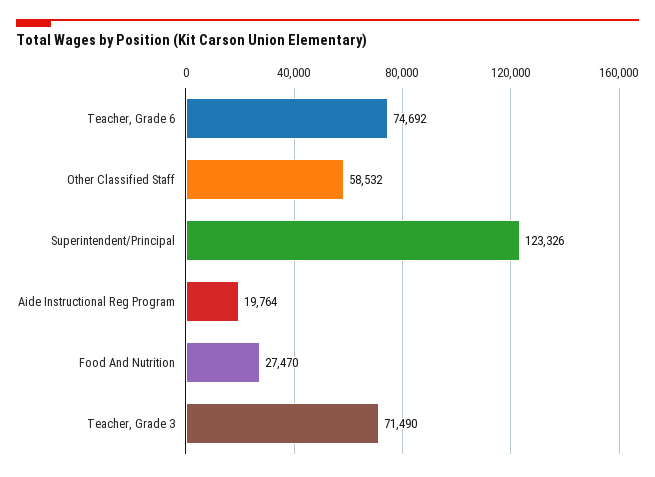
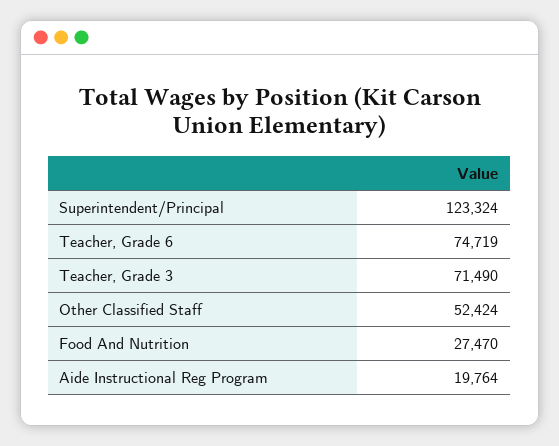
  {
-   "Teacher, Grade 6": 74692,
+   "Teacher, Grade 6": 74719,
-   "Other Classified Staff": 58532,
+   "Other Classified Staff": 52424,
-   "Superintendent/Principal": 123326,
+   "Superintendent/Principal": 123324,
    "Aide Instructional Reg Program": 19764,
    "Food And Nutrition": 27470,
    "Teacher, Grade 3": 71490
  }

